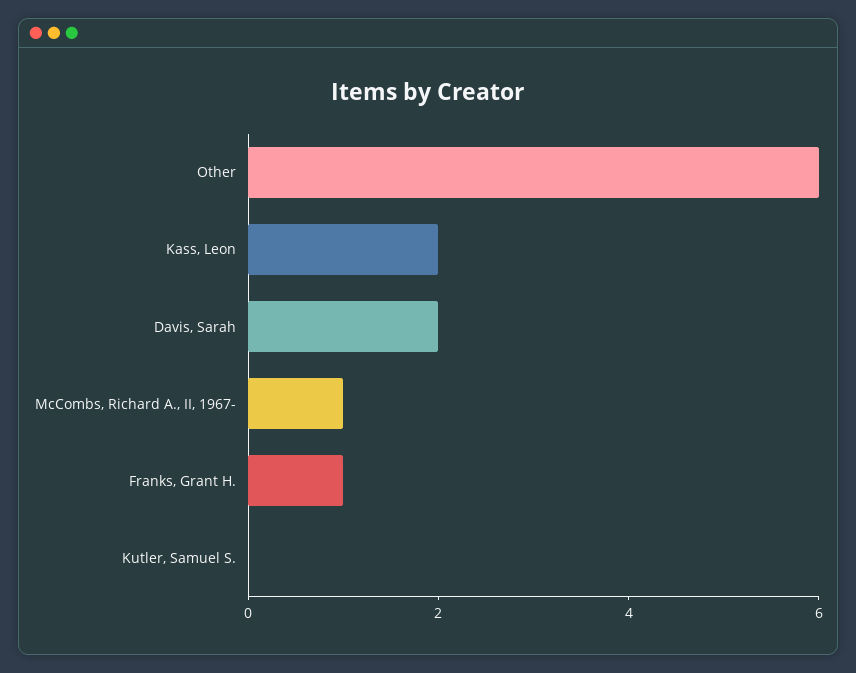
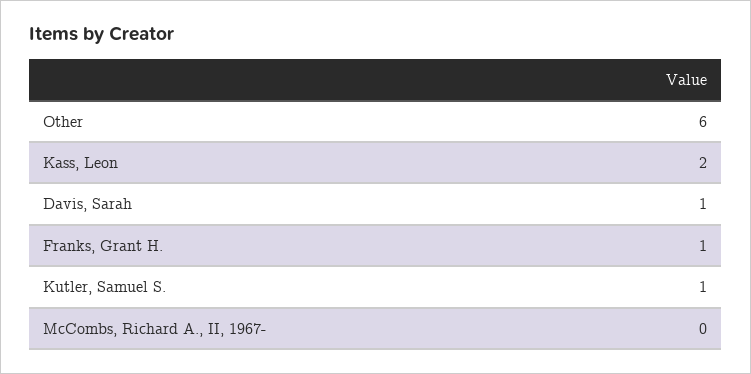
  {
    "Other": 6,
    "Kass, Leon": 2,
-   "Davis, Sarah": 2,
+   "Davis, Sarah": 1,
-   "McCombs, Richard A., II, 1967-": 1,
+   "McCombs, Richard A., II, 1967-": 0,
    "Franks, Grant H.": 1,
-   "Kutler, Samuel S.": 0
+   "Kutler, Samuel S.": 1
  }

